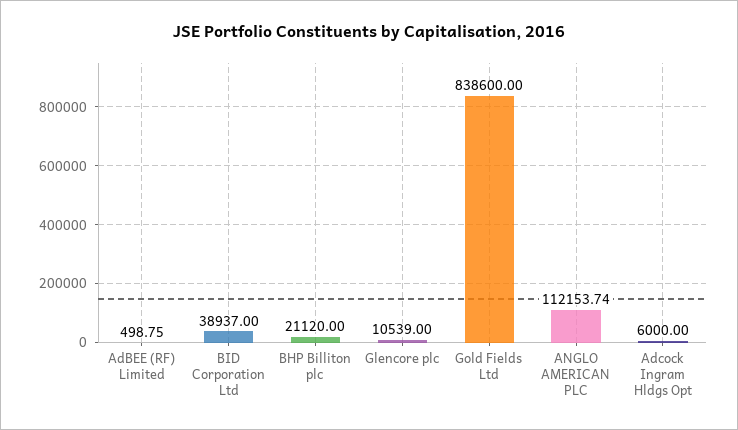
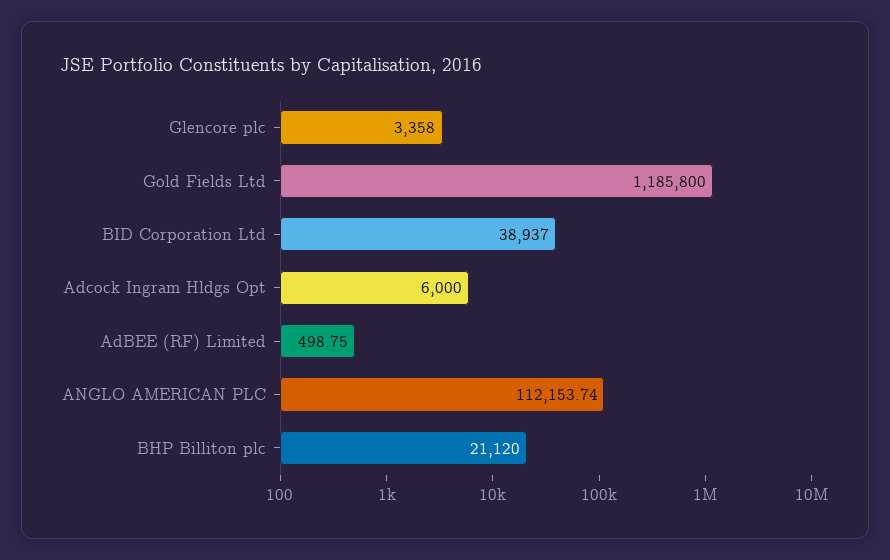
  {
    "AdBEE (RF) Limited": 498.75,
    "BID Corporation Ltd": 38937,
    "BHP Billiton plc": 21120,
-   "Glencore plc": 10539,
+   "Glencore plc": 3358,
-   "Gold Fields Ltd": 838600,
+   "Gold Fields Ltd": 1185800,
    "ANGLO AMERICAN PLC": 112153.74,
    "Adcock Ingram Hldgs Opt": 6000
  }

